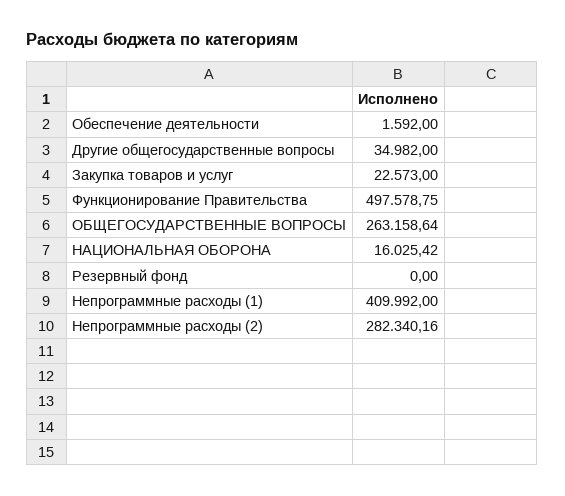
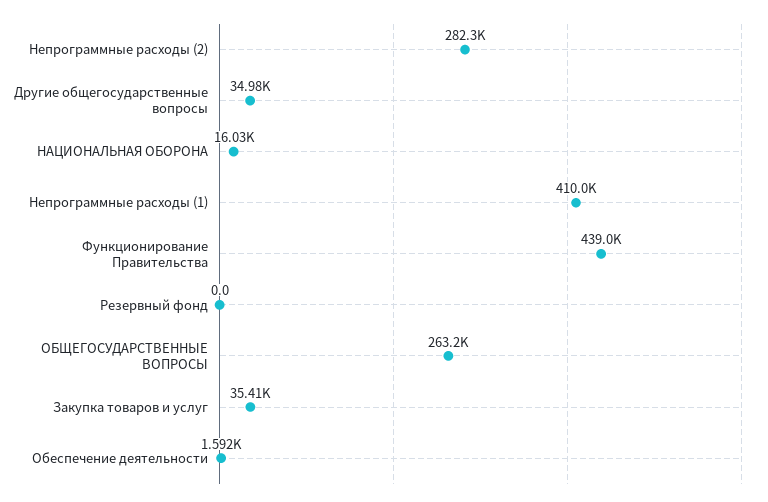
  {
    "Обеспечение деятельности": 1592,
    "Другие общегосударственные вопросы": 34982,
-   "Закупка товаров и услуг": 22573,
+   "Закупка товаров и услуг": 35410,
-   "Функционирование Правительства": 497578.75,
+   "Функционирование Правительства": 439000,
    "ОБЩЕГОСУДАРСТВЕННЫЕ ВОПРОСЫ": 263158.64,
    "НАЦИОНАЛЬНАЯ ОБОРОНА": 16025.42,
    "Резервный фонд": 0,
    "Непрограммные расходы (1)": 409992,
    "Непрограммные расходы (2)": 282340.16
  }

